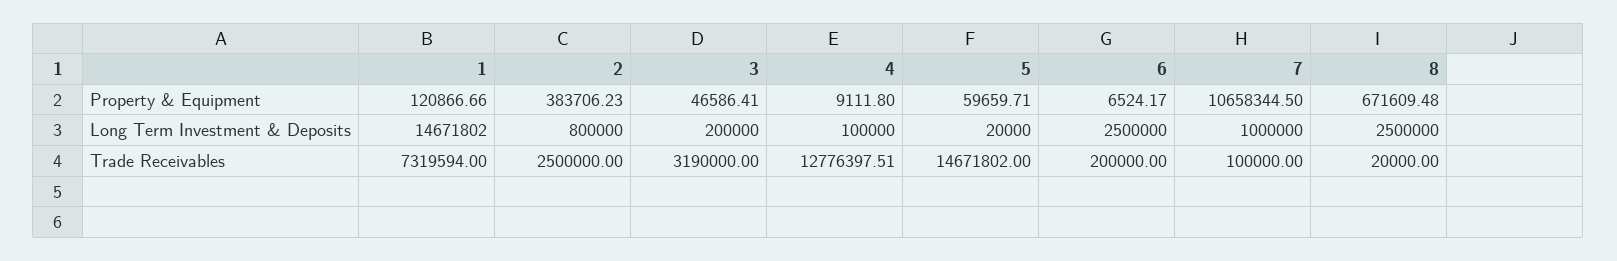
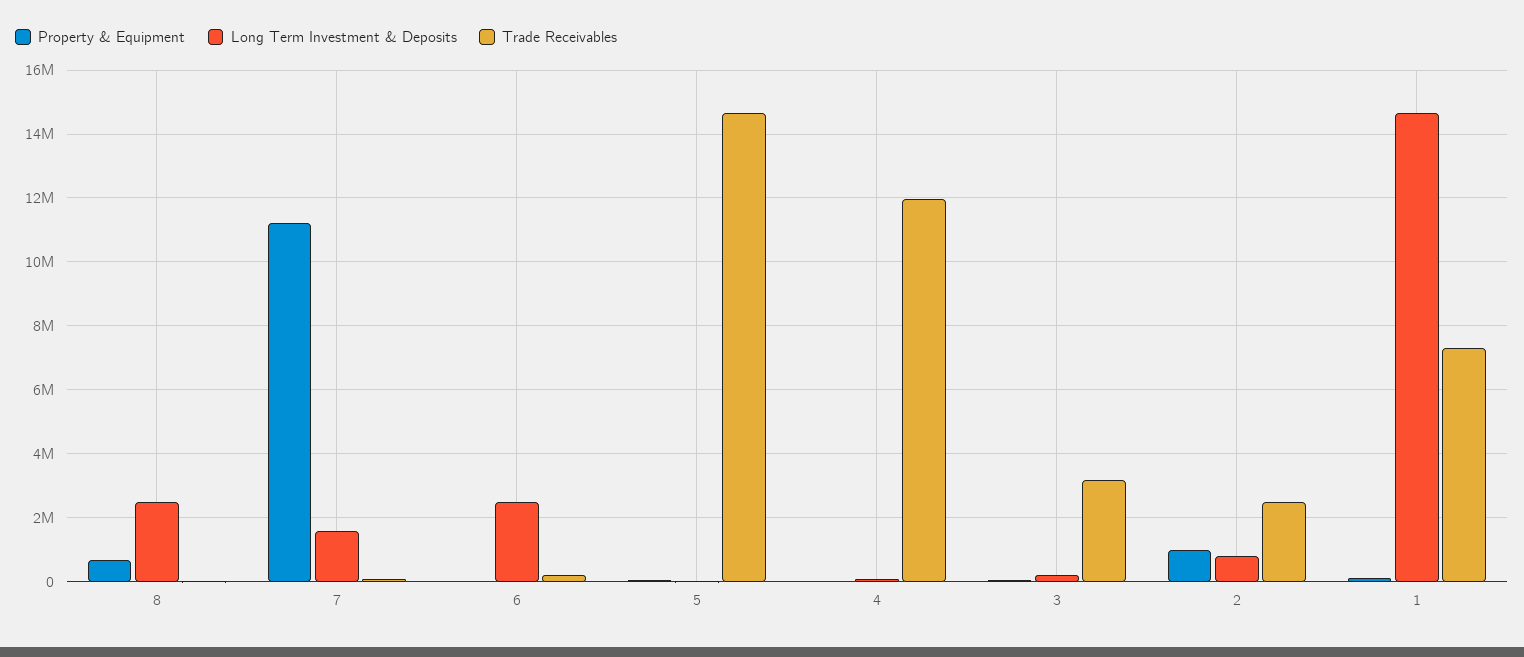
  {
    "Property & Equipment": {
      "1": 120866.66,
-     "2": 383706.23,
+     "2": 1000000,
      "3": 46586.41,
      "4": 9111.8,
      "5": 59659.71,
      "6": 6524.17,
-     "7": 10658344.5,
+     "7": 11200000,
      "8": 671609.48
    },
    "Long Term Investment & Deposits": {
      "1": 14671802,
      "2": 800000,
      "3": 200000,
      "4": 100000,
      "5": 20000,
      "6": 2500000,
-     "7": 1000000,
+     "7": 1600000,
      "8": 2500000
    },
    "Trade Receivables": {
      "1": 7319594,
      "2": 2500000,
      "3": 3190000,
-     "4": 12776397.51,
+     "4": 12000000,
      "5": 14671802,
      "6": 200000,
      "7": 100000,
      "8": 20000
    }
  }

